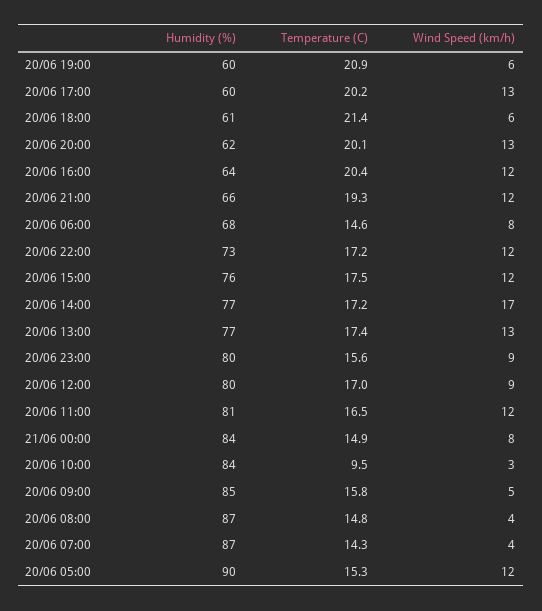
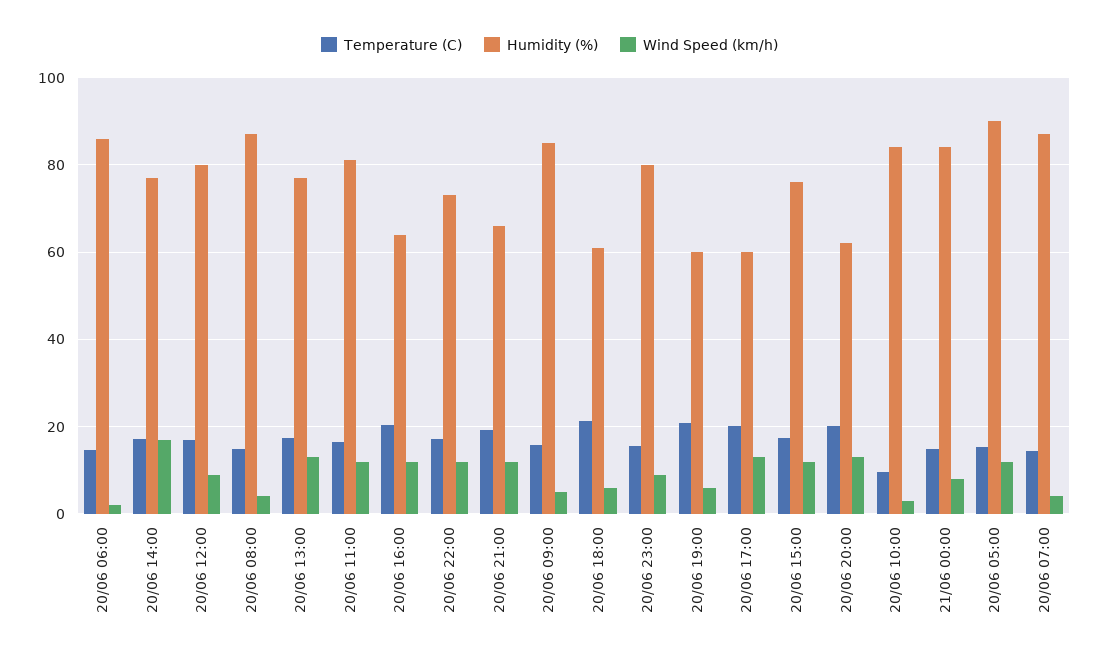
  {
    "Humidity (%)": {
      "20/06 19:00": 60,
      "20/06 17:00": 60,
      "20/06 18:00": 61,
      "20/06 20:00": 62,
      "20/06 16:00": 64,
      "20/06 21:00": 66,
-     "20/06 06:00": 68,
+     "20/06 06:00": 86,
      "20/06 22:00": 73,
      "20/06 15:00": 76,
      "20/06 14:00": 77,
      "20/06 13:00": 77,
      "20/06 23:00": 80,
      "20/06 12:00": 80,
      "20/06 11:00": 81,
      "21/06 00:00": 84,
      "20/06 10:00": 84,
      "20/06 09:00": 85,
      "20/06 08:00": 87,
      "20/06 07:00": 87,
      "20/06 05:00": 90
    },
    "Temperature (C)": {
      "20/06 19:00": 20.9,
      "20/06 17:00": 20.2,
      "20/06 18:00": 21.4,
      "20/06 20:00": 20.1,
      "20/06 16:00": 20.4,
      "20/06 21:00": 19.3,
      "20/06 06:00": 14.6,
      "20/06 22:00": 17.2,
      "20/06 15:00": 17.5,
      "20/06 14:00": 17.2,
      "20/06 13:00": 17.4,
      "20/06 23:00": 15.6,
      "20/06 12:00": 17,
      "20/06 11:00": 16.5,
      "21/06 00:00": 14.9,
      "20/06 10:00": 9.5,
      "20/06 09:00": 15.8,
      "20/06 08:00": 14.8,
      "20/06 07:00": 14.3,
      "20/06 05:00": 15.3
    },
    "Wind Speed (km/h)": {
      "20/06 19:00": 6,
      "20/06 17:00": 13,
      "20/06 18:00": 6,
      "20/06 20:00": 13,
      "20/06 16:00": 12,
      "20/06 21:00": 12,
-     "20/06 06:00": 8,
+     "20/06 06:00": 2,
      "20/06 22:00": 12,
      "20/06 15:00": 12,
      "20/06 14:00": 17,
      "20/06 13:00": 13,
      "20/06 23:00": 9,
      "20/06 12:00": 9,
      "20/06 11:00": 12,
      "21/06 00:00": 8,
      "20/06 10:00": 3,
      "20/06 09:00": 5,
      "20/06 08:00": 4,
      "20/06 07:00": 4,
      "20/06 05:00": 12
    }
  }

